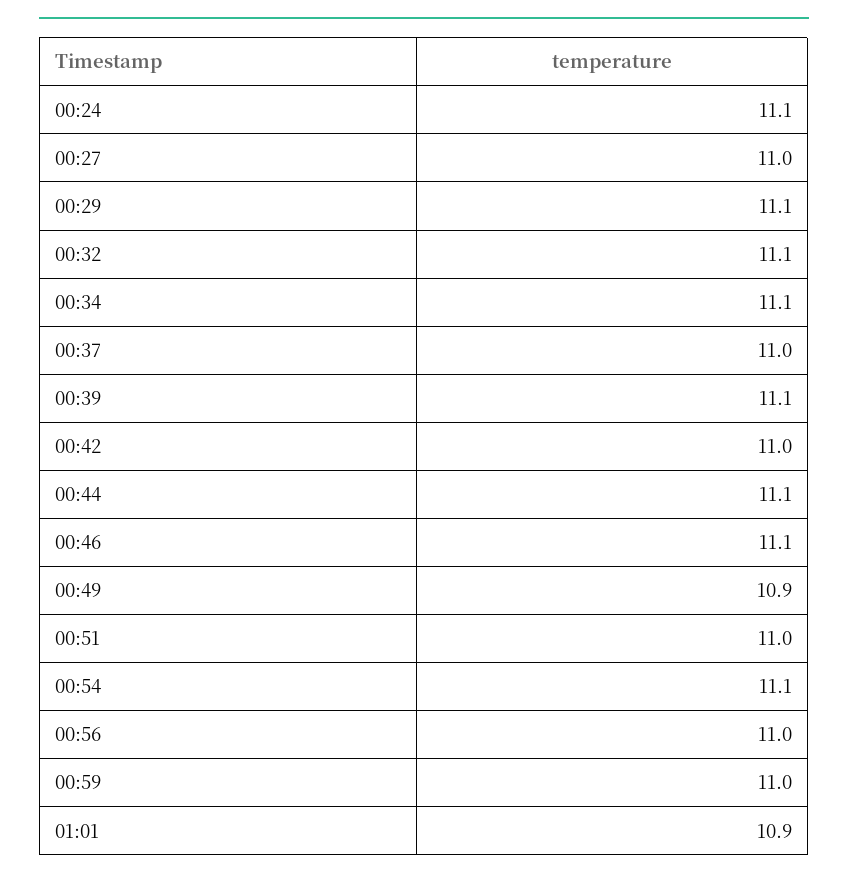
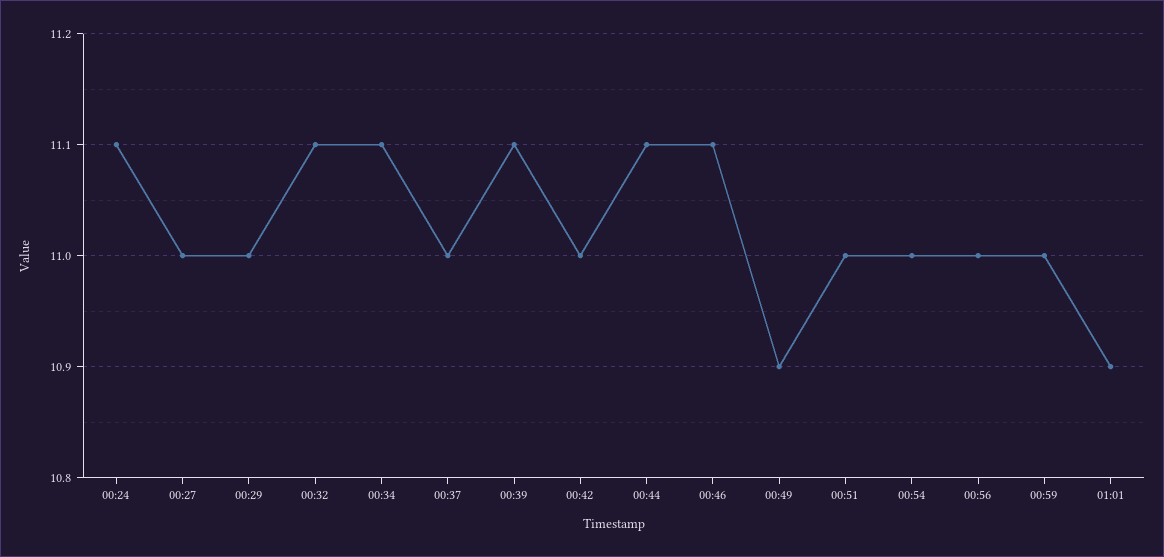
  {
    "00:24": 11.1,
    "00:27": 11,
-   "00:29": 11.1,
+   "00:29": 11,
    "00:32": 11.1,
    "00:34": 11.1,
    "00:37": 11,
    "00:39": 11.1,
    "00:42": 11,
    "00:44": 11.1,
    "00:46": 11.1,
    "00:49": 10.9,
    "00:51": 11,
-   "00:54": 11.1,
+   "00:54": 11,
    "00:56": 11,
    "00:59": 11,
    "01:01": 10.9
  }

